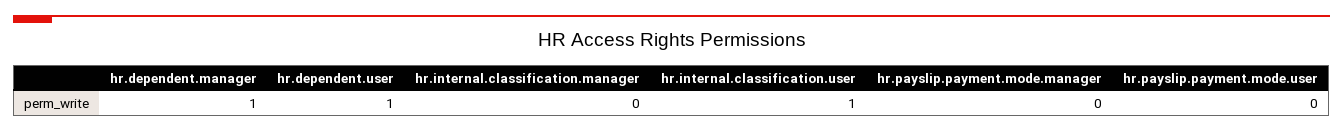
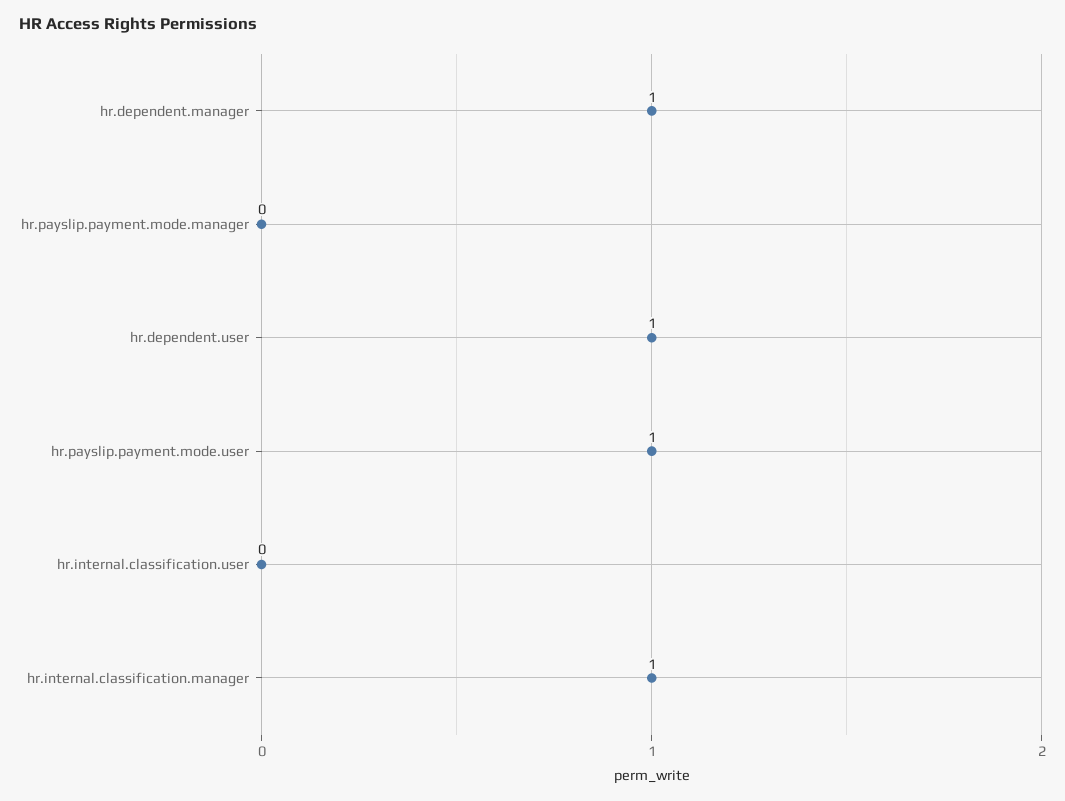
  {
    "hr.dependent.manager": 1,
    "hr.dependent.user": 1,
-   "hr.internal.classification.manager": 0,
+   "hr.internal.classification.manager": 1,
-   "hr.internal.classification.user": 1,
+   "hr.internal.classification.user": 0,
    "hr.payslip.payment.mode.manager": 0,
-   "hr.payslip.payment.mode.user": 0
+   "hr.payslip.payment.mode.user": 1
  }

